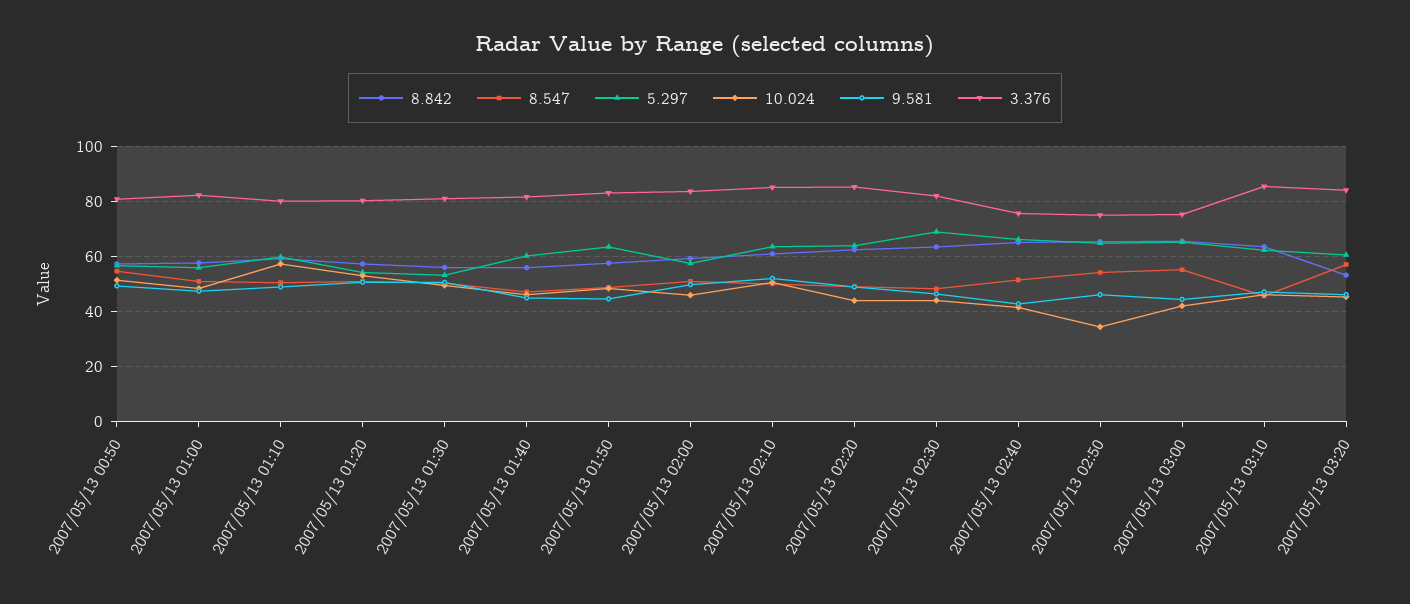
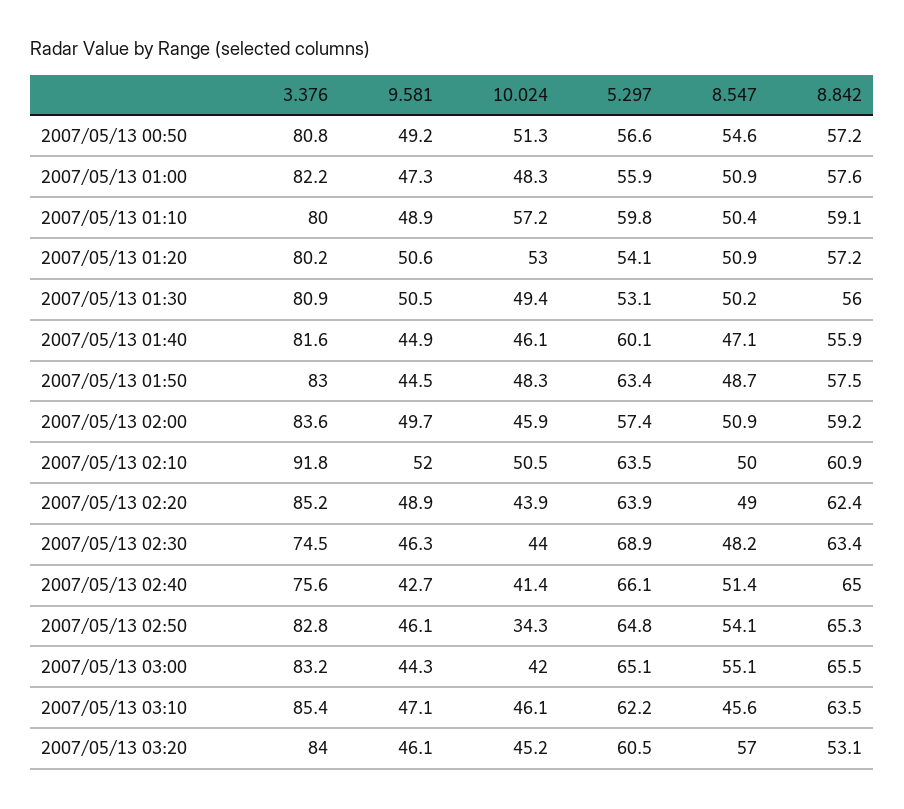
  {
    "8.842": {
      "2007/05/13 00:50": 57.2,
      "2007/05/13 01:00": 57.6,
      "2007/05/13 01:10": 59.1,
      "2007/05/13 01:20": 57.2,
      "2007/05/13 01:30": 56,
      "2007/05/13 01:40": 55.9,
      "2007/05/13 01:50": 57.5,
      "2007/05/13 02:00": 59.2,
      "2007/05/13 02:10": 60.9,
      "2007/05/13 02:20": 62.4,
      "2007/05/13 02:30": 63.4,
      "2007/05/13 02:40": 65,
      "2007/05/13 02:50": 65.3,
      "2007/05/13 03:00": 65.5,
      "2007/05/13 03:10": 63.5,
      "2007/05/13 03:20": 53.1
    },
    "8.547": {
      "2007/05/13 00:50": 54.6,
      "2007/05/13 01:00": 50.9,
      "2007/05/13 01:10": 50.4,
      "2007/05/13 01:20": 50.9,
      "2007/05/13 01:30": 50.2,
      "2007/05/13 01:40": 47.1,
      "2007/05/13 01:50": 48.7,
      "2007/05/13 02:00": 50.9,
      "2007/05/13 02:10": 50,
      "2007/05/13 02:20": 49,
      "2007/05/13 02:30": 48.2,
      "2007/05/13 02:40": 51.4,
      "2007/05/13 02:50": 54.1,
      "2007/05/13 03:00": 55.1,
      "2007/05/13 03:10": 45.6,
      "2007/05/13 03:20": 57
    },
    "5.297": {
      "2007/05/13 00:50": 56.6,
      "2007/05/13 01:00": 55.9,
      "2007/05/13 01:10": 59.8,
      "2007/05/13 01:20": 54.1,
      "2007/05/13 01:30": 53.1,
      "2007/05/13 01:40": 60.1,
      "2007/05/13 01:50": 63.4,
      "2007/05/13 02:00": 57.4,
      "2007/05/13 02:10": 63.5,
      "2007/05/13 02:20": 63.9,
      "2007/05/13 02:30": 68.9,
      "2007/05/13 02:40": 66.1,
      "2007/05/13 02:50": 64.8,
      "2007/05/13 03:00": 65.1,
      "2007/05/13 03:10": 62.2,
      "2007/05/13 03:20": 60.5
    },
    "10.024": {
      "2007/05/13 00:50": 51.3,
      "2007/05/13 01:00": 48.3,
      "2007/05/13 01:10": 57.2,
      "2007/05/13 01:20": 53,
      "2007/05/13 01:30": 49.4,
      "2007/05/13 01:40": 46.1,
      "2007/05/13 01:50": 48.3,
      "2007/05/13 02:00": 45.9,
      "2007/05/13 02:10": 50.5,
      "2007/05/13 02:20": 43.9,
      "2007/05/13 02:30": 44,
      "2007/05/13 02:40": 41.4,
      "2007/05/13 02:50": 34.3,
      "2007/05/13 03:00": 42,
      "2007/05/13 03:10": 46.1,
      "2007/05/13 03:20": 45.2
    },
    "9.581": {
      "2007/05/13 00:50": 49.2,
      "2007/05/13 01:00": 47.3,
      "2007/05/13 01:10": 48.9,
      "2007/05/13 01:20": 50.6,
      "2007/05/13 01:30": 50.5,
      "2007/05/13 01:40": 44.9,
      "2007/05/13 01:50": 44.5,
      "2007/05/13 02:00": 49.7,
      "2007/05/13 02:10": 52,
      "2007/05/13 02:20": 48.9,
      "2007/05/13 02:30": 46.3,
      "2007/05/13 02:40": 42.7,
      "2007/05/13 02:50": 46.1,
      "2007/05/13 03:00": 44.3,
      "2007/05/13 03:10": 47.1,
      "2007/05/13 03:20": 46.1
    },
    "3.376": {
      "2007/05/13 00:50": 80.8,
      "2007/05/13 01:00": 82.2,
      "2007/05/13 01:10": 80,
      "2007/05/13 01:20": 80.2,
      "2007/05/13 01:30": 80.9,
      "2007/05/13 01:40": 81.6,
      "2007/05/13 01:50": 83,
      "2007/05/13 02:00": 83.6,
-     "2007/05/13 02:10": 85,
+     "2007/05/13 02:10": 91.8,
      "2007/05/13 02:20": 85.2,
-     "2007/05/13 02:30": 82.5,
+     "2007/05/13 02:30": 74.5,
      "2007/05/13 02:40": 75.6,
-     "2007/05/13 02:50": 75,
+     "2007/05/13 02:50": 82.8,
-     "2007/05/13 03:00": 75,
+     "2007/05/13 03:00": 83.2,
      "2007/05/13 03:10": 85.4,
      "2007/05/13 03:20": 84
    }
  }

